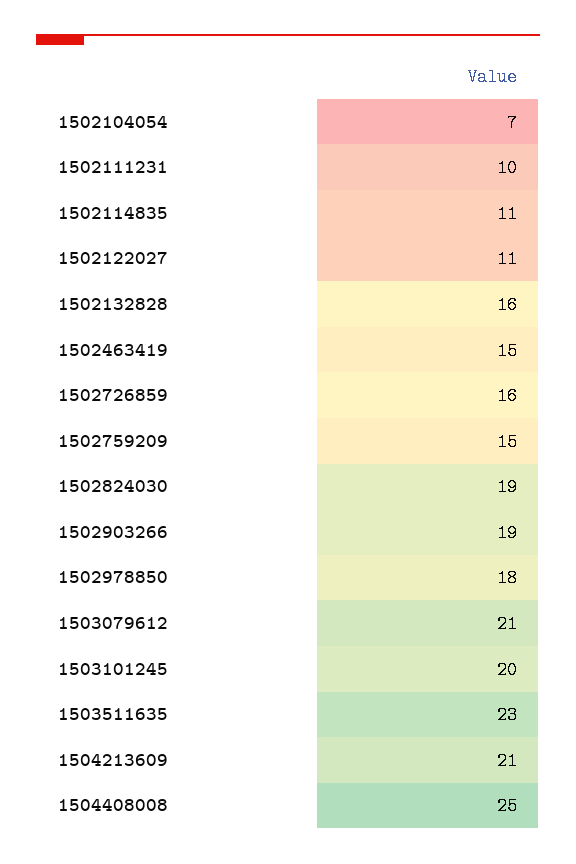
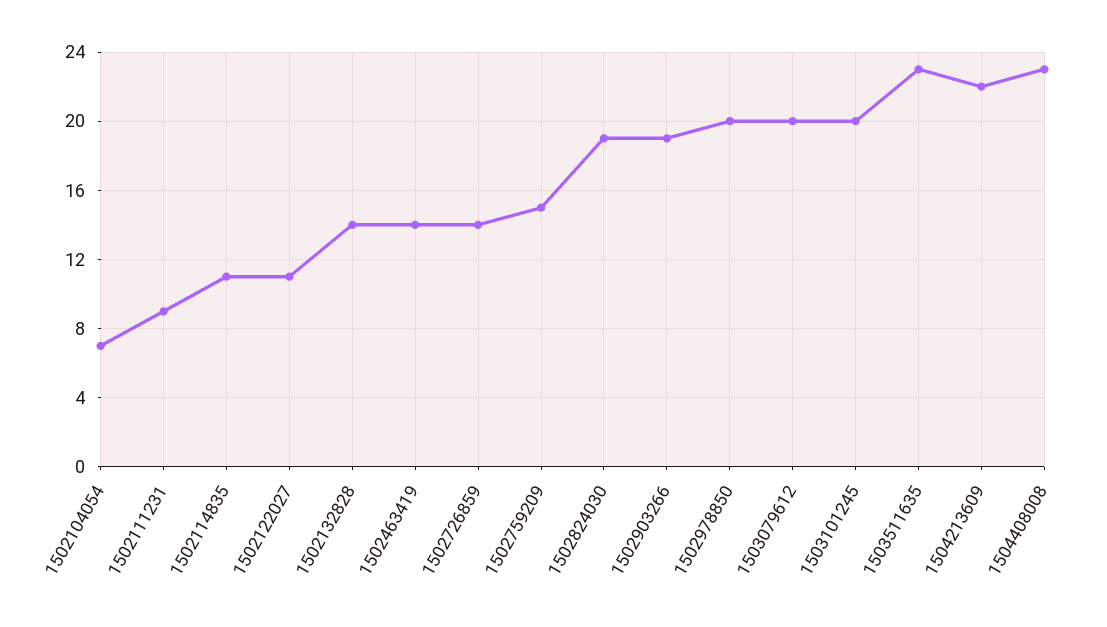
  {
    "1502104054": 7,
-   "1502111231": 10,
+   "1502111231": 9,
    "1502114835": 11,
    "1502122027": 11,
-   "1502132828": 16,
+   "1502132828": 14,
-   "1502463419": 15,
+   "1502463419": 14,
-   "1502726859": 16,
+   "1502726859": 14,
    "1502759209": 15,
    "1502824030": 19,
    "1502903266": 19,
-   "1502978850": 18,
+   "1502978850": 20,
-   "1503079612": 21,
+   "1503079612": 20,
    "1503101245": 20,
    "1503511635": 23,
-   "1504213609": 21,
+   "1504213609": 22,
-   "1504408008": 25
+   "1504408008": 23
  }

